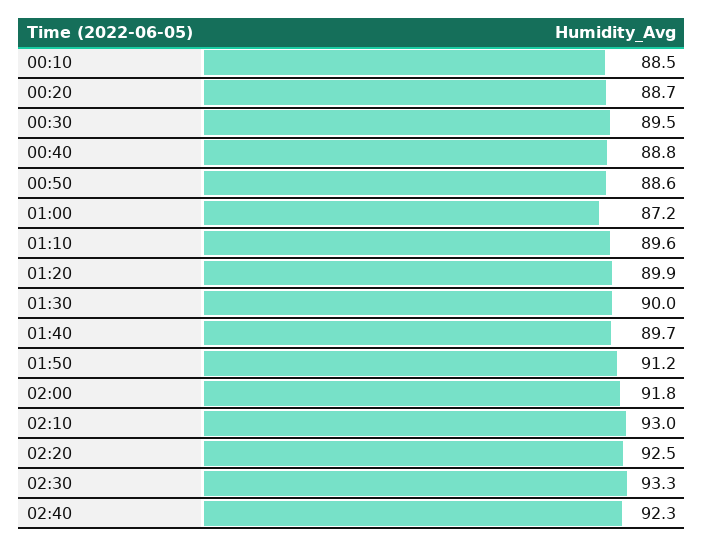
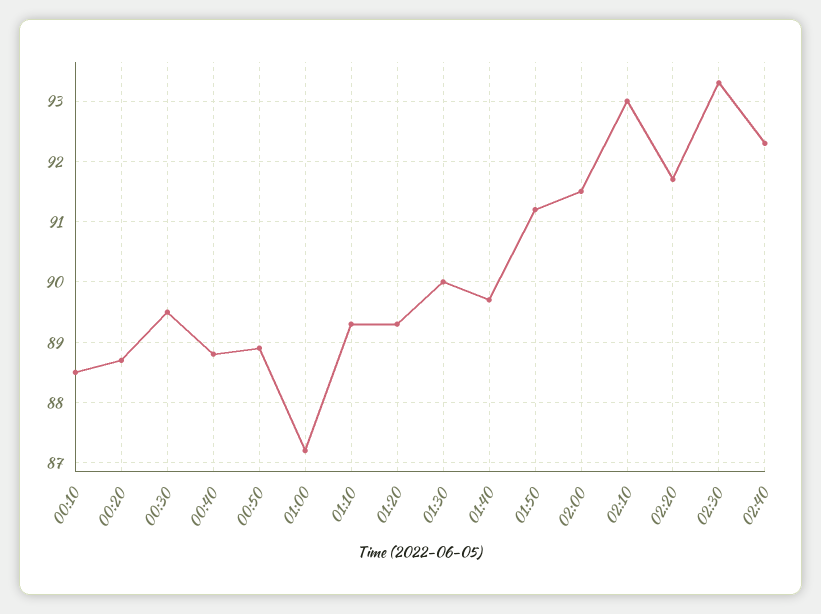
  {
    "00:10": 88.5,
    "00:20": 88.7,
    "00:30": 89.5,
    "00:40": 88.8,
-   "00:50": 88.6,
+   "00:50": 88.9,
    "01:00": 87.2,
-   "01:10": 89.6,
+   "01:10": 89.3,
-   "01:20": 89.9,
+   "01:20": 89.3,
    "01:30": 90,
    "01:40": 89.7,
    "01:50": 91.2,
-   "02:00": 91.8,
+   "02:00": 91.5,
    "02:10": 93,
-   "02:20": 92.5,
+   "02:20": 91.7,
    "02:30": 93.3,
    "02:40": 92.3
  }

